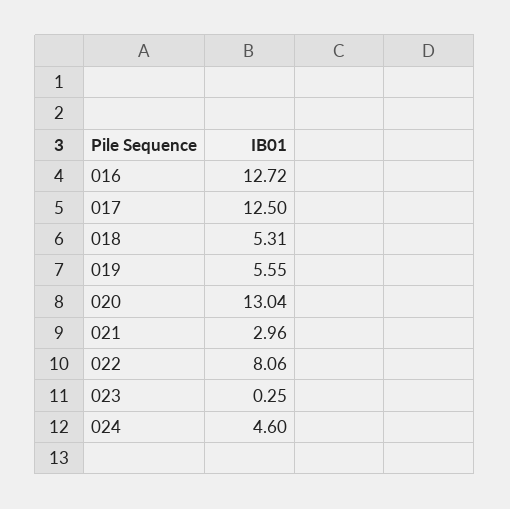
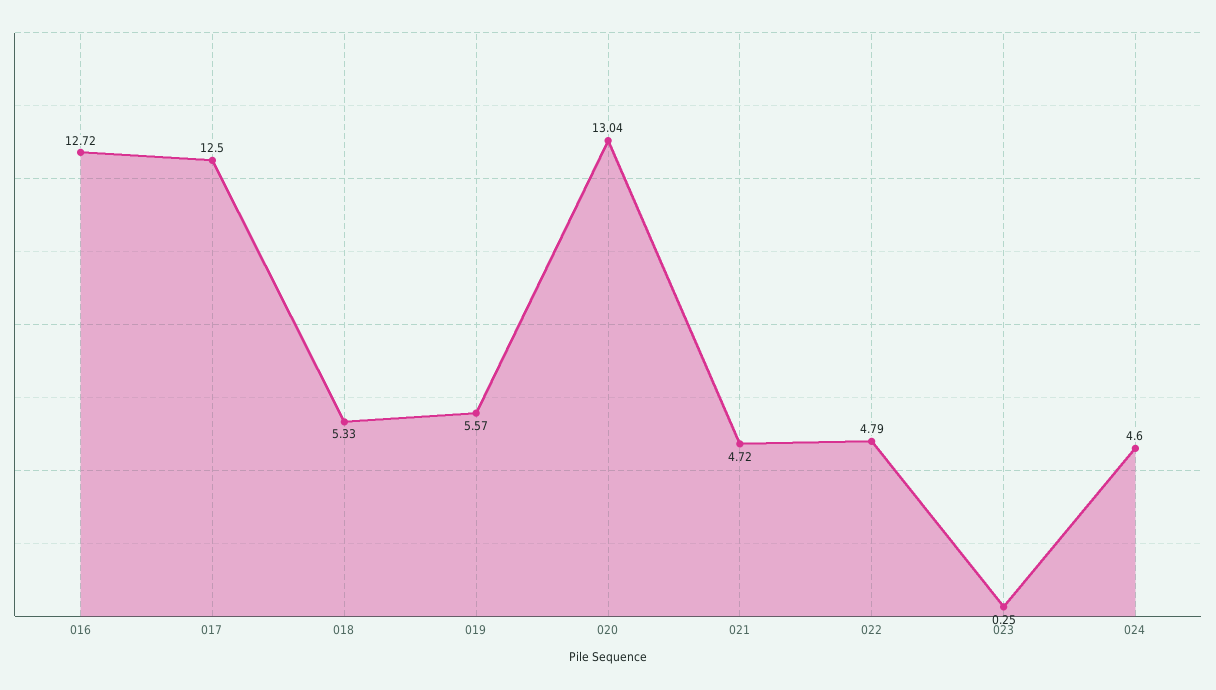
  {
    "016": 12.72,
    "017": 12.5,
-   "018": 5.31,
+   "018": 5.33,
-   "019": 5.55,
+   "019": 5.57,
    "020": 13.04,
-   "021": 2.96,
+   "021": 4.72,
-   "022": 8.06,
+   "022": 4.79,
    "023": 0.25,
    "024": 4.6
  }

